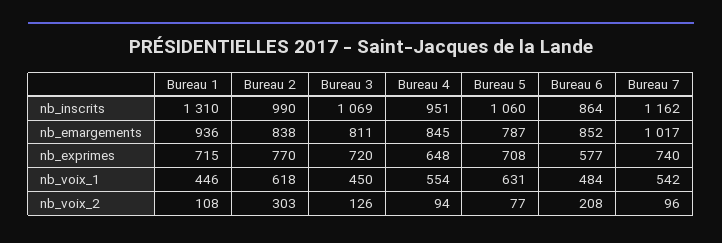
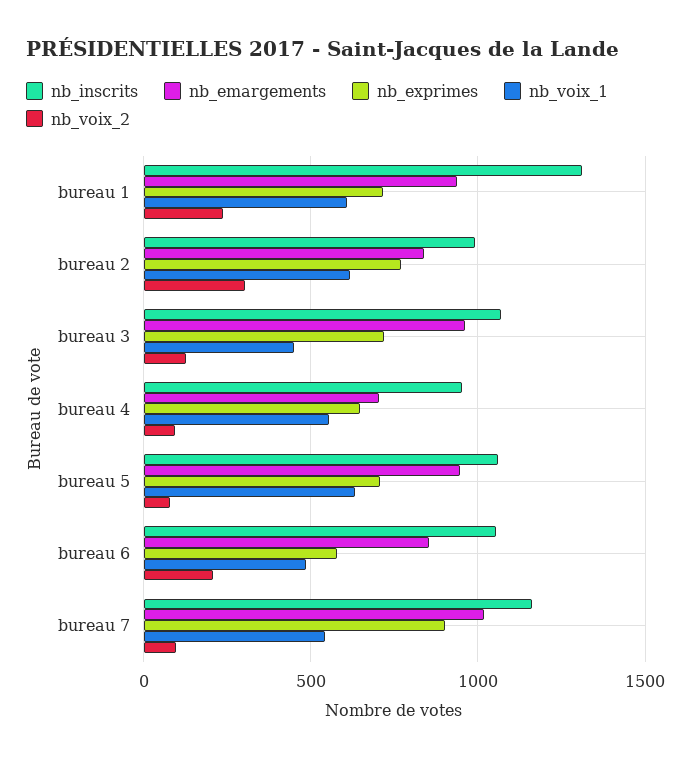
  {
    "nb_inscrits": {
      "Bureau 1": 1310,
      "Bureau 2": 990,
      "Bureau 3": 1069,
      "Bureau 4": 951,
      "Bureau 5": 1060,
-     "Bureau 6": 864,
+     "Bureau 6": 1050,
      "Bureau 7": 1162
    },
    "nb_emargements": {
      "Bureau 1": 936,
      "Bureau 2": 838,
-     "Bureau 3": 811,
+     "Bureau 3": 950,
-     "Bureau 4": 845,
+     "Bureau 4": 700,
-     "Bureau 5": 787,
+     "Bureau 5": 950,
      "Bureau 6": 852,
      "Bureau 7": 1017
    },
    "nb_exprimes": {
      "Bureau 1": 715,
      "Bureau 2": 770,
      "Bureau 3": 720,
      "Bureau 4": 648,
      "Bureau 5": 708,
      "Bureau 6": 577,
-     "Bureau 7": 740
+     "Bureau 7": 900
    },
    "nb_voix_1": {
-     "Bureau 1": 446,
+     "Bureau 1": 600,
      "Bureau 2": 618,
      "Bureau 3": 450,
      "Bureau 4": 554,
      "Bureau 5": 631,
      "Bureau 6": 484,
      "Bureau 7": 542
    },
    "nb_voix_2": {
-     "Bureau 1": 108,
+     "Bureau 1": 250,
      "Bureau 2": 303,
      "Bureau 3": 126,
      "Bureau 4": 94,
      "Bureau 5": 77,
      "Bureau 6": 208,
      "Bureau 7": 96
    }
  }

